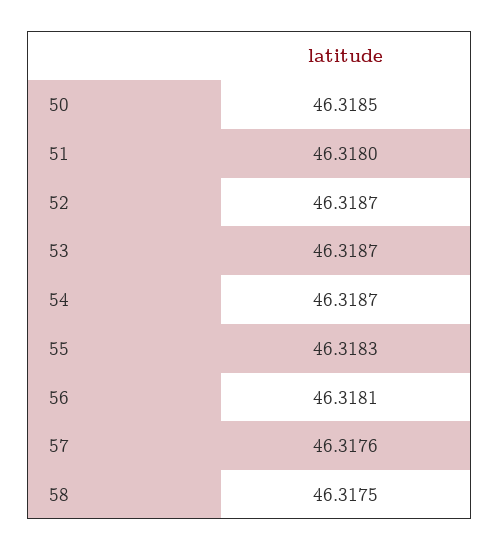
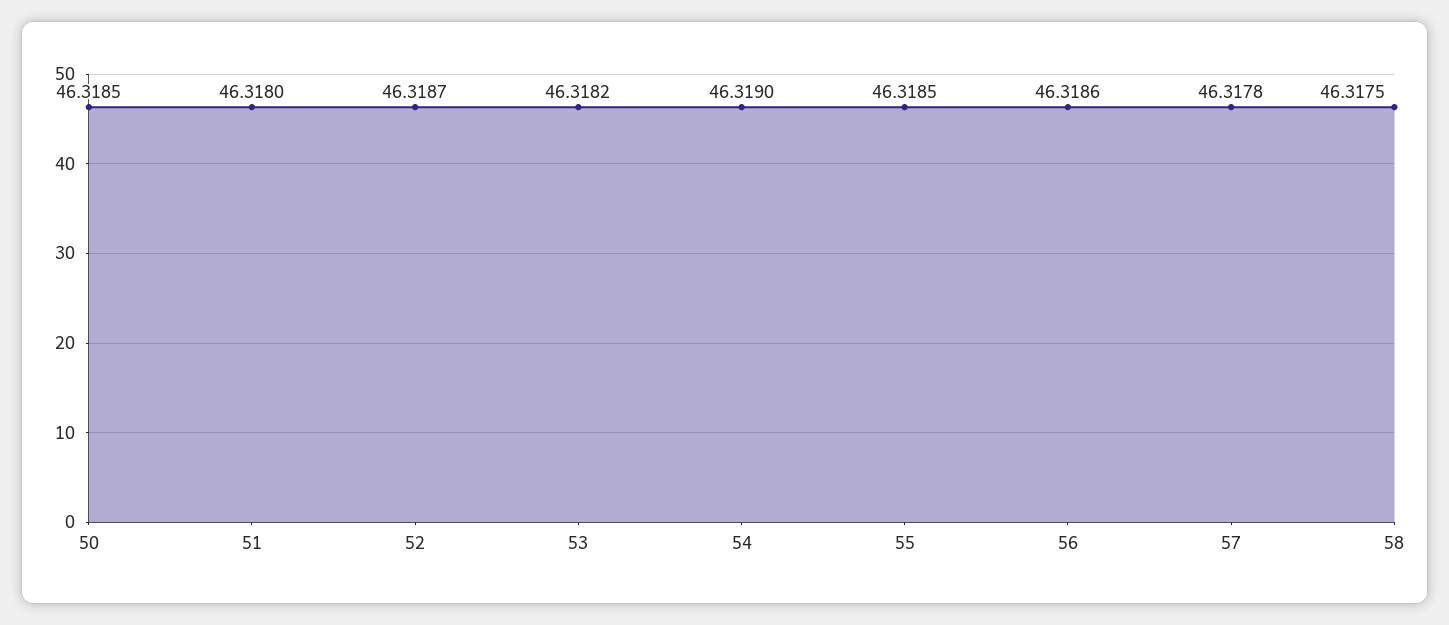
  {
    "50": 46.3185,
    "51": 46.318,
    "52": 46.3187,
-   "53": 46.3187,
+   "53": 46.3182,
-   "54": 46.3187,
+   "54": 46.319,
-   "55": 46.3183,
+   "55": 46.3185,
-   "56": 46.3181,
+   "56": 46.3186,
-   "57": 46.3176,
+   "57": 46.3178,
    "58": 46.3175
  }

